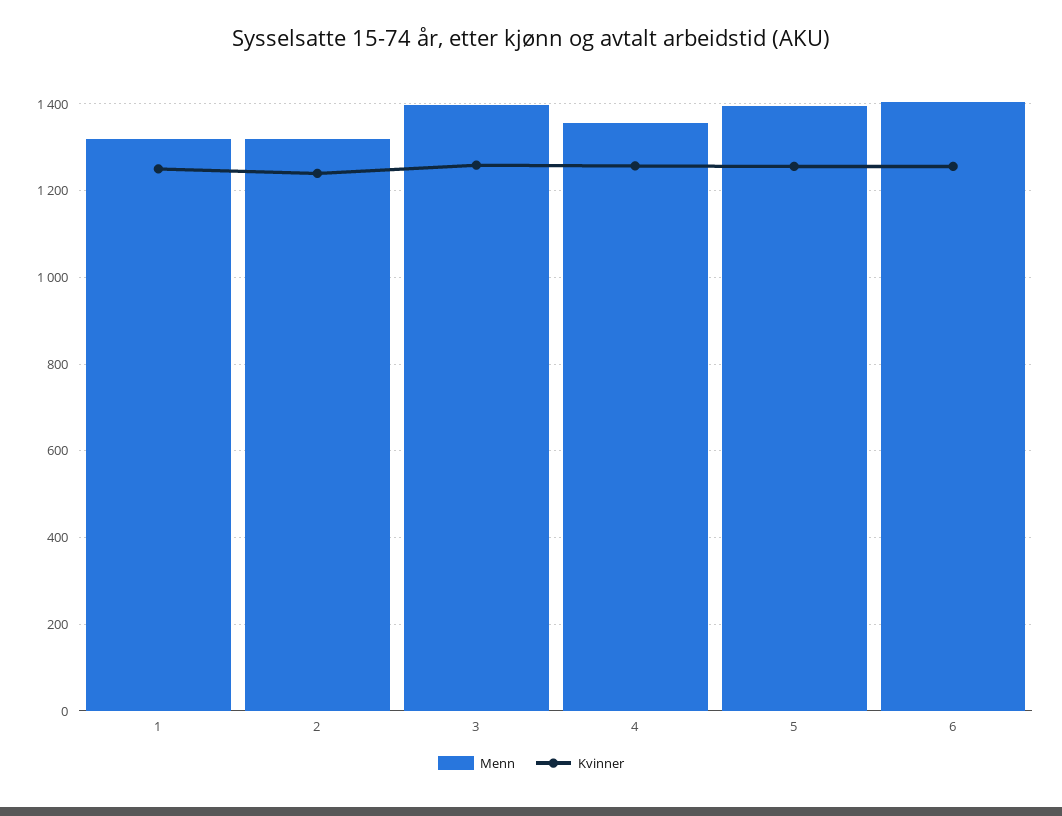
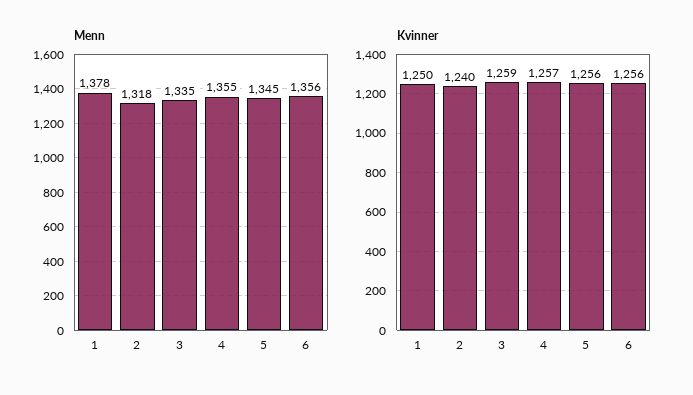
  {
    "Menn": {
-     "1": 1320,
+     "1": 1378,
      "2": 1318,
-     "3": 1400,
+     "3": 1335,
      "4": 1355,
-     "5": 1400,
+     "5": 1345,
-     "6": 1400
+     "6": 1356
    },
    "Kvinner": {
      "1": 1250,
      "2": 1240,
      "3": 1259,
      "4": 1257,
      "5": 1256,
      "6": 1256
    }
  }

